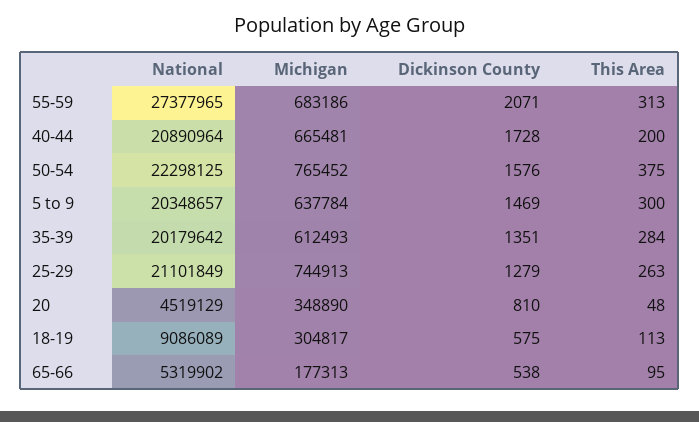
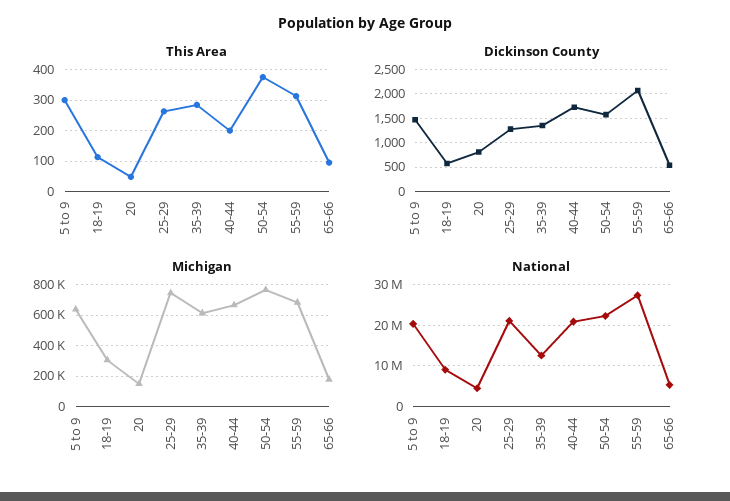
  {
    "National": {
      "55-59": 27377965,
      "40-44": 20890964,
      "50-54": 22298125,
      "5 to 9": 20348657,
-     "35-39": 20179642,
+     "35-39": 12000000,
      "25-29": 21101849,
      "20": 4519129,
      "18-19": 9086089,
      "65-66": 5319902
    },
    "Michigan": {
      "55-59": 683186,
      "40-44": 665481,
      "50-54": 765452,
      "5 to 9": 637784,
      "35-39": 612493,
      "25-29": 744913,
-     "20": 348890,
+     "20": 150000,
      "18-19": 304817,
      "65-66": 177313
    },
    "Dickinson County": {
      "55-59": 2071,
      "40-44": 1728,
      "50-54": 1576,
      "5 to 9": 1469,
      "35-39": 1351,
      "25-29": 1279,
      "20": 810,
      "18-19": 575,
      "65-66": 538
    },
    "This Area": {
      "55-59": 313,
      "40-44": 200,
      "50-54": 375,
      "5 to 9": 300,
      "35-39": 284,
      "25-29": 263,
      "20": 48,
      "18-19": 113,
      "65-66": 95
    }
  }

